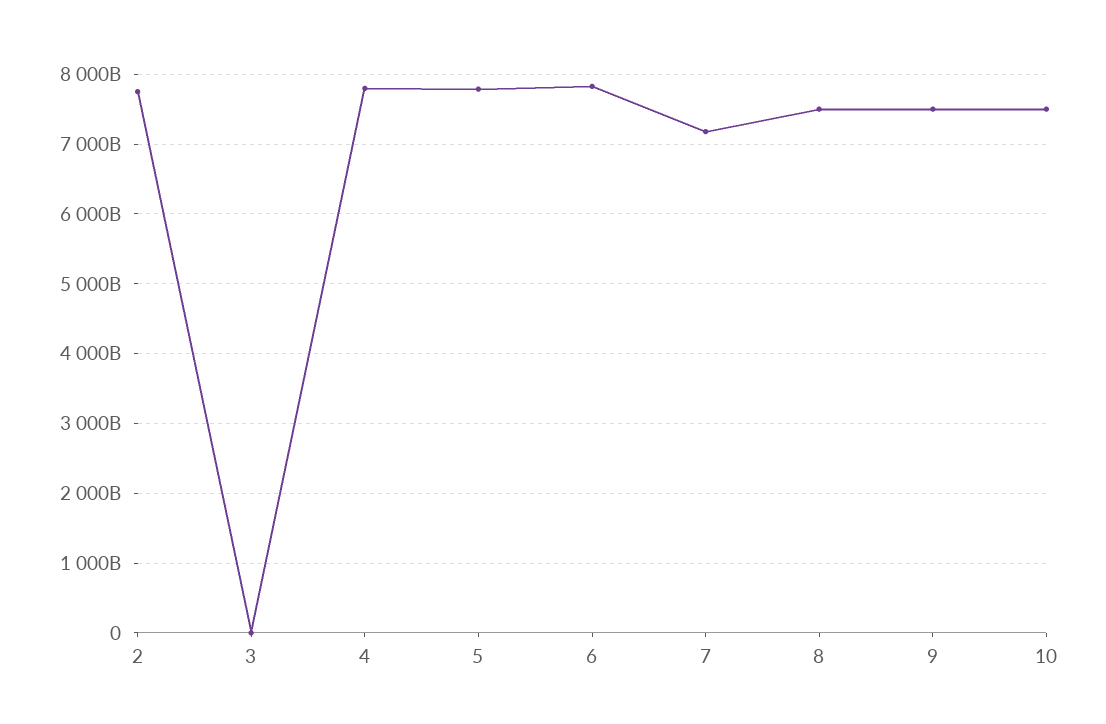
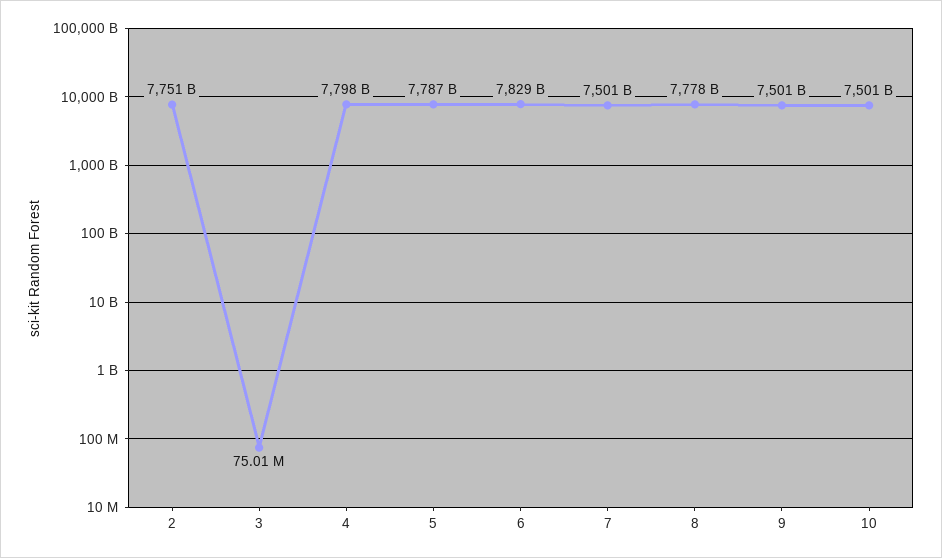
  {
    "2": 7751000000000,
    "3": 75010000,
    "4": 7798000000000,
    "5": 7787000000000,
    "6": 7829000000000,
-   "7": 7200000000000,
+   "7": 7501000000000,
-   "8": 7500000000000,
+   "8": 7778000000000,
    "9": 7501000000000,
    "10": 7501000000000
  }

